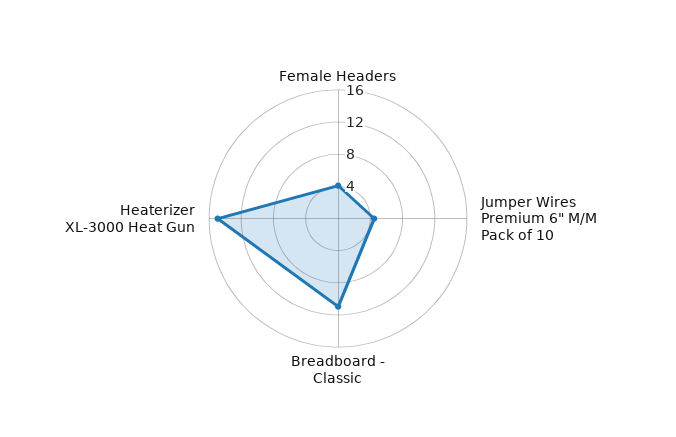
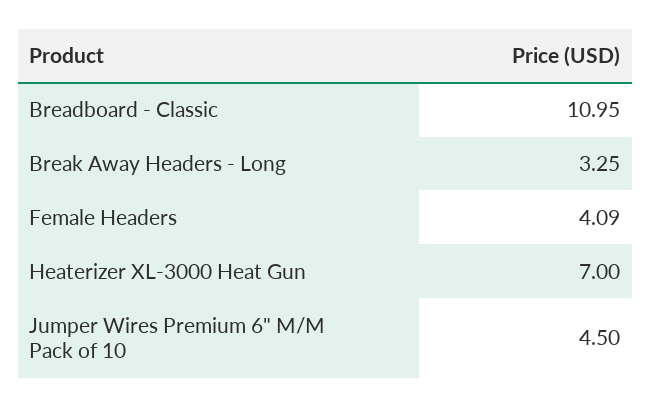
  {
    "Female Headers": 4.09,
    "Jumper Wires Premium 6\" M/M Pack of 10": 4.5,
    "Breadboard - Classic": 10.95,
-   "Heaterizer XL-3000 Heat Gun": 15
+   "Heaterizer XL-3000 Heat Gun": 7,
+   "Break Away Headers - Long": 3.25
  }

